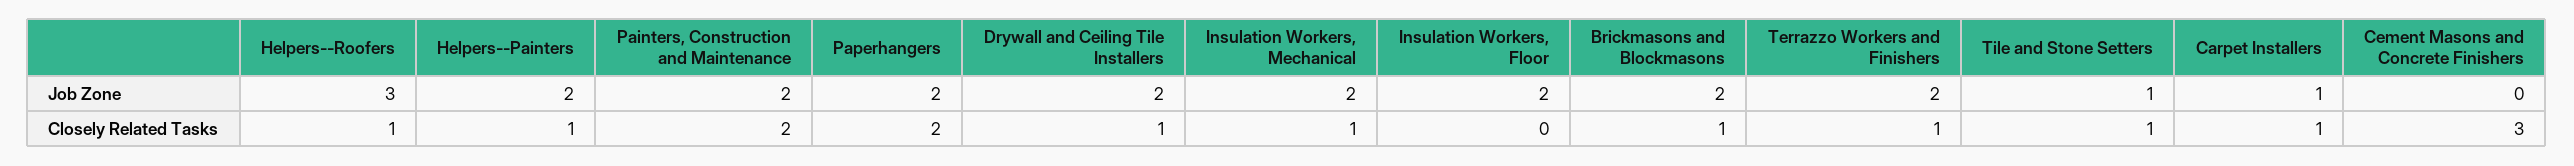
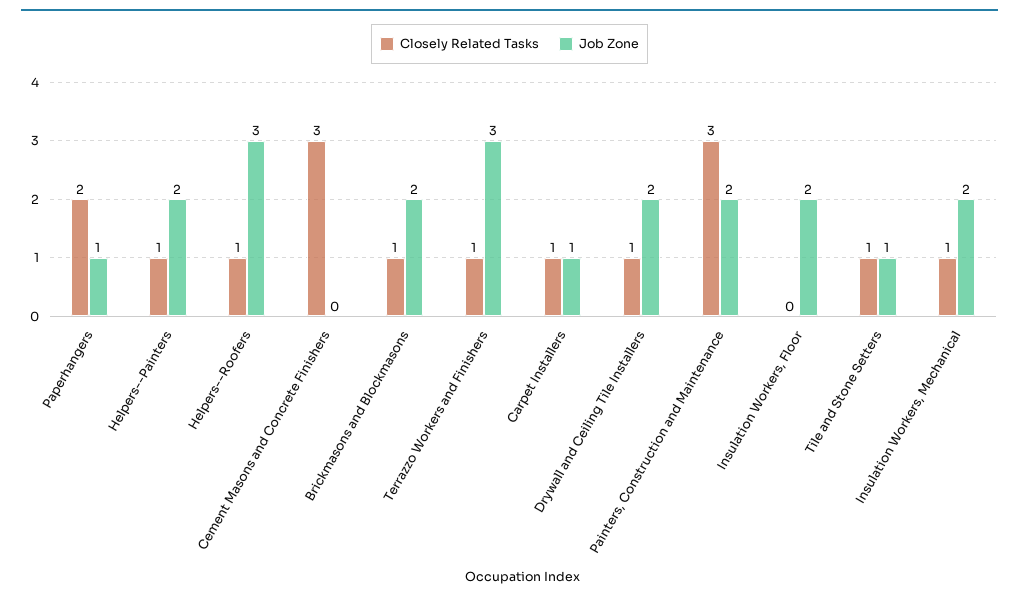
  {
    "Job Zone": {
      "Helpers--Roofers": 3,
      "Helpers--Painters": 2,
      "Painters, Construction and Maintenance": 2,
-     "Paperhangers": 2,
+     "Paperhangers": 1,
      "Drywall and Ceiling Tile Installers": 2,
      "Insulation Workers, Mechanical": 2,
      "Insulation Workers, Floor": 2,
      "Brickmasons and Blockmasons": 2,
-     "Terrazzo Workers and Finishers": 2,
+     "Terrazzo Workers and Finishers": 3,
      "Tile and Stone Setters": 1,
      "Carpet Installers": 1,
      "Cement Masons and Concrete Finishers": 0
    },
    "Closely Related Tasks": {
      "Helpers--Roofers": 1,
      "Helpers--Painters": 1,
-     "Painters, Construction and Maintenance": 2,
+     "Painters, Construction and Maintenance": 3,
      "Paperhangers": 2,
      "Drywall and Ceiling Tile Installers": 1,
      "Insulation Workers, Mechanical": 1,
      "Insulation Workers, Floor": 0,
      "Brickmasons and Blockmasons": 1,
      "Terrazzo Workers and Finishers": 1,
      "Tile and Stone Setters": 1,
      "Carpet Installers": 1,
      "Cement Masons and Concrete Finishers": 3
    }
  }

